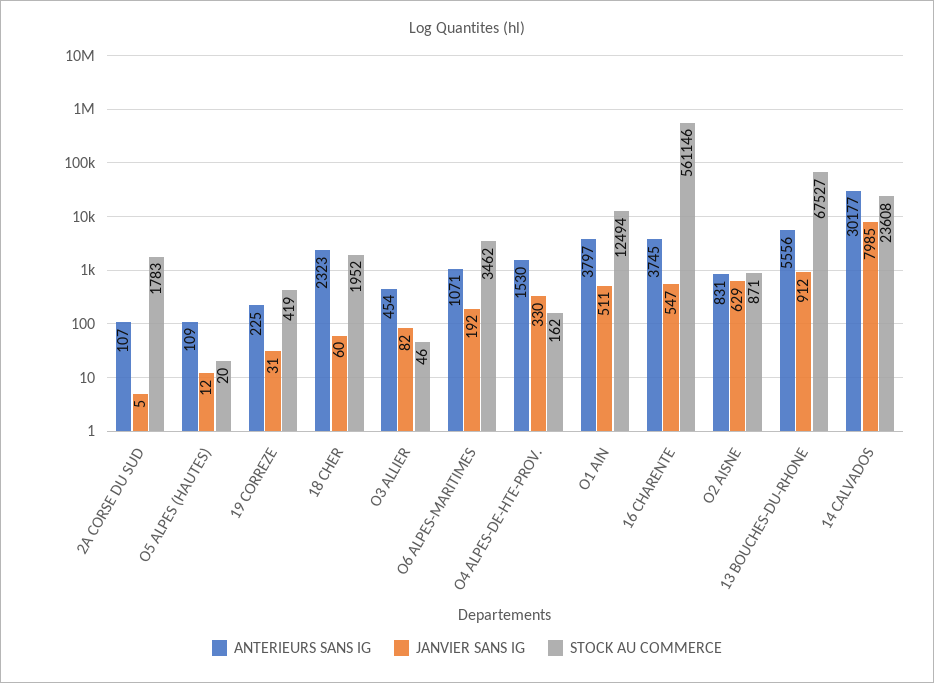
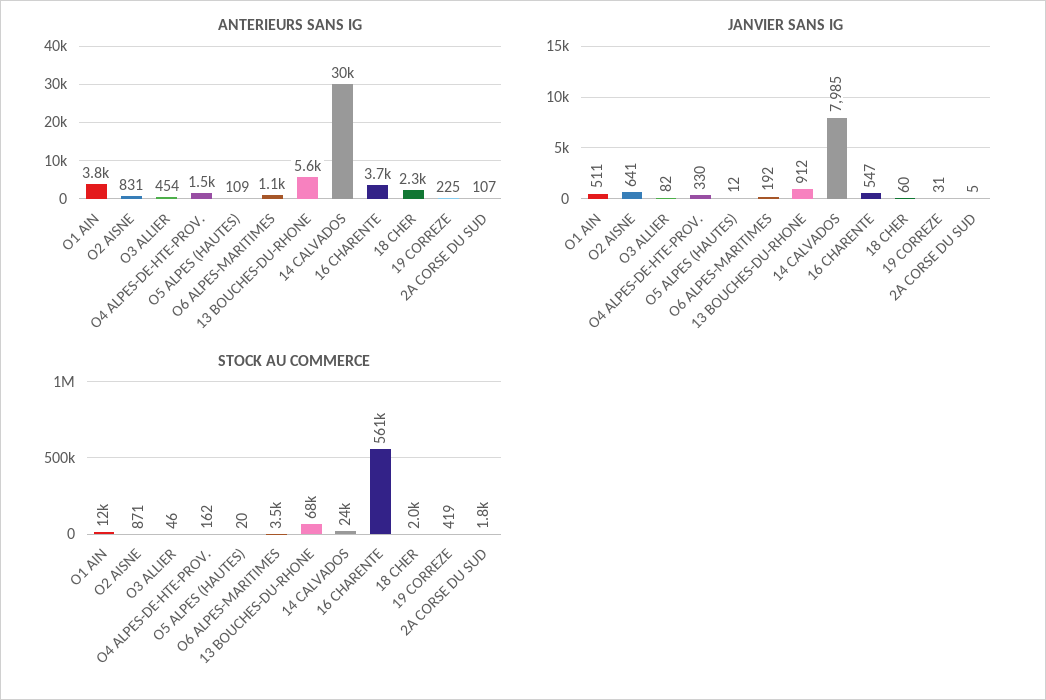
  {
    "ANTERIEURS SANS IG": {
      "2A CORSE DU SUD": 107,
      "O5 ALPES (HAUTES)": 109,
      "19 CORREZE": 225,
      "18 CHER": 2323,
      "O3 ALLIER": 454,
      "O6 ALPES-MARITIMES": 1071,
      "O4 ALPES-DE-HTE-PROV.": 1530,
      "O1 AIN": 3797,
      "16 CHARENTE": 3745,
      "O2 AISNE": 831,
      "13 BOUCHES-DU-RHONE": 5556,
      "14 CALVADOS": 30177
    },
    "JANVIER SANS IG": {
      "2A CORSE DU SUD": 5,
      "O5 ALPES (HAUTES)": 12,
      "19 CORREZE": 31,
      "18 CHER": 60,
      "O3 ALLIER": 82,
      "O6 ALPES-MARITIMES": 192,
      "O4 ALPES-DE-HTE-PROV.": 330,
      "O1 AIN": 511,
      "16 CHARENTE": 547,
-     "O2 AISNE": 629,
+     "O2 AISNE": 641,
      "13 BOUCHES-DU-RHONE": 912,
      "14 CALVADOS": 7985
    },
    "STOCK AU COMMERCE": {
      "2A CORSE DU SUD": 1783,
      "O5 ALPES (HAUTES)": 20,
      "19 CORREZE": 419,
      "18 CHER": 1952,
      "O3 ALLIER": 46,
      "O6 ALPES-MARITIMES": 3462,
      "O4 ALPES-DE-HTE-PROV.": 162,
      "O1 AIN": 12494,
      "16 CHARENTE": 561146,
      "O2 AISNE": 871,
      "13 BOUCHES-DU-RHONE": 67527,
      "14 CALVADOS": 23608
    }
  }

